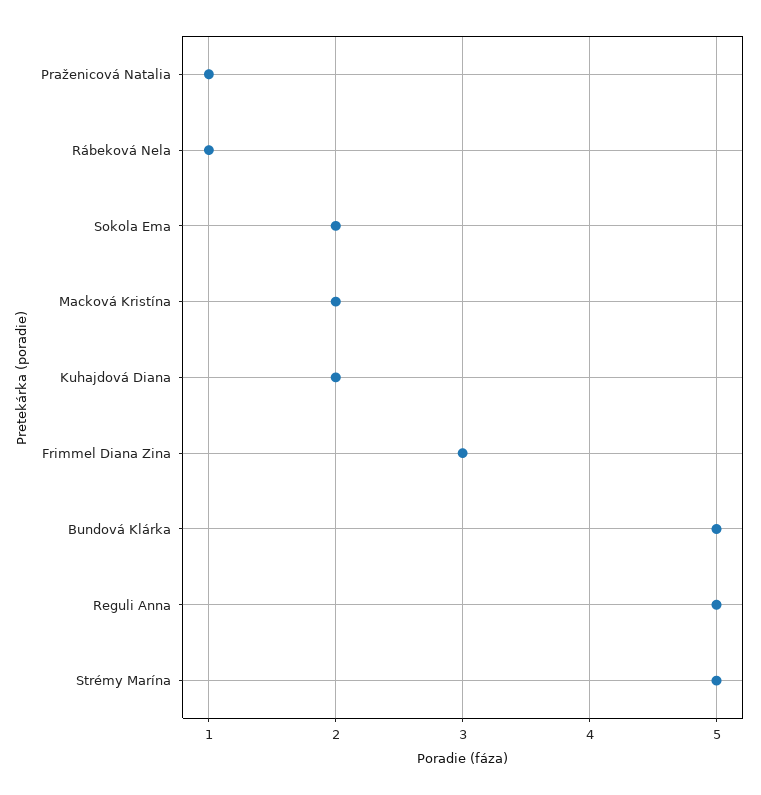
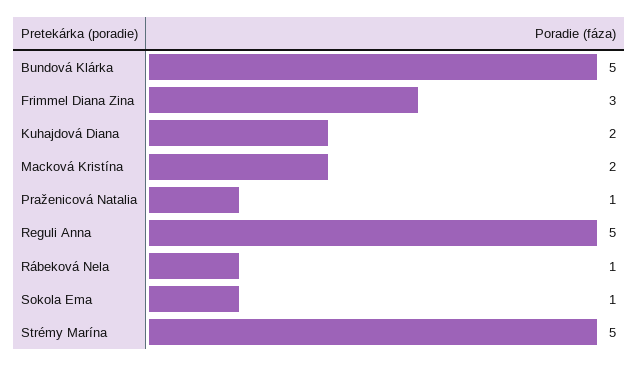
  {
    "Praženicová Natalia": 1,
    "Rábeková Nela": 1,
-   "Sokola Ema": 2,
+   "Sokola Ema": 1,
    "Macková Kristína": 2,
    "Kuhajdová Diana": 2,
    "Frimmel Diana Zina": 3,
    "Bundová Klárka": 5,
    "Reguli Anna": 5,
    "Strémy Marína": 5
  }

